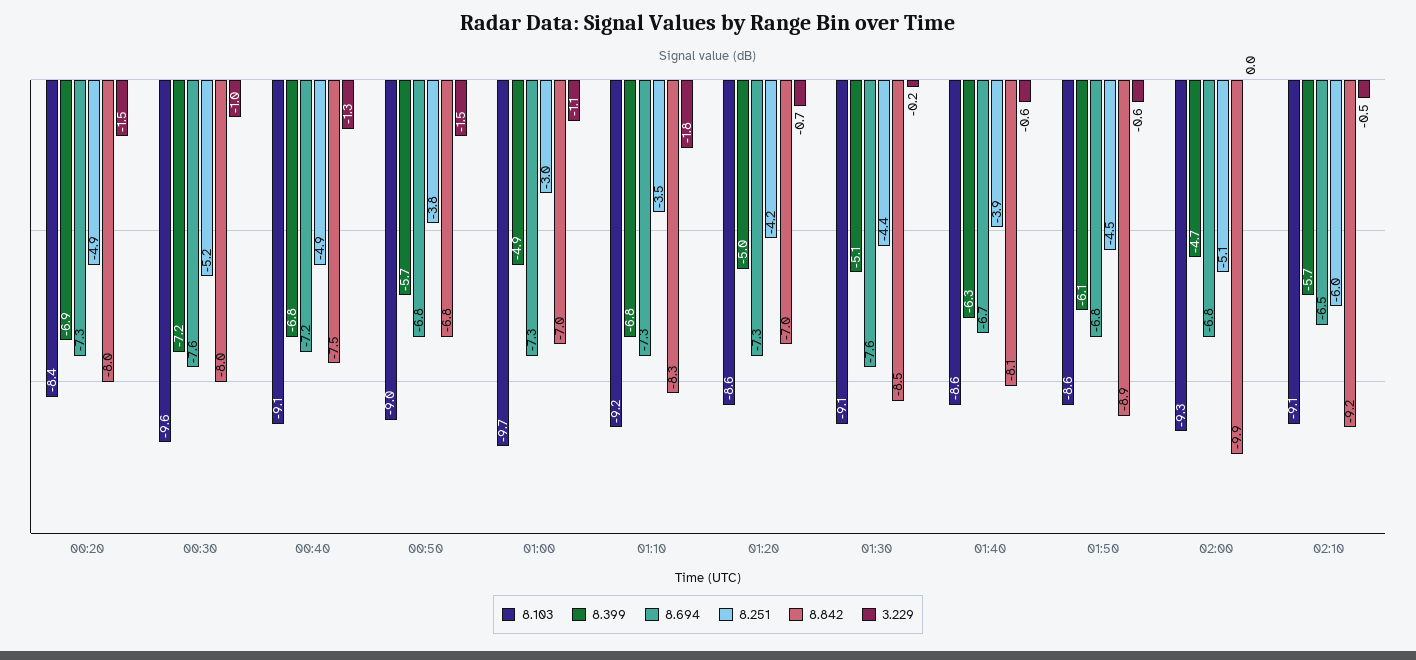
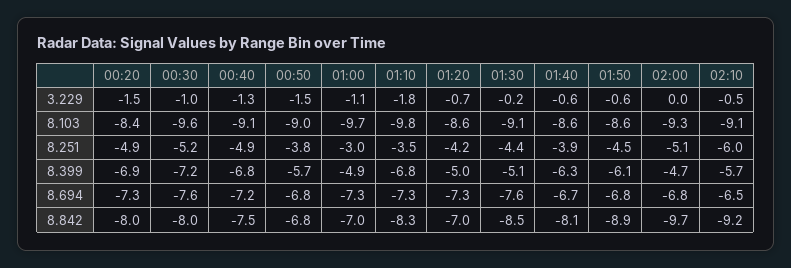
  {
    "8.103": {
      "00:20": -8.4,
      "00:30": -9.6,
      "00:40": -9.1,
      "00:50": -9,
      "01:00": -9.7,
-     "01:10": -9.2,
+     "01:10": -9.8,
      "01:20": -8.6,
      "01:30": -9.1,
      "01:40": -8.6,
      "01:50": -8.6,
      "02:00": -9.3,
      "02:10": -9.1
    },
    "8.399": {
      "00:20": -6.9,
      "00:30": -7.2,
      "00:40": -6.8,
      "00:50": -5.7,
      "01:00": -4.9,
      "01:10": -6.8,
      "01:20": -5,
      "01:30": -5.1,
      "01:40": -6.3,
      "01:50": -6.1,
      "02:00": -4.7,
      "02:10": -5.7
    },
    "8.694": {
      "00:20": -7.3,
      "00:30": -7.6,
      "00:40": -7.2,
      "00:50": -6.8,
      "01:00": -7.3,
      "01:10": -7.3,
      "01:20": -7.3,
      "01:30": -7.6,
      "01:40": -6.7,
      "01:50": -6.8,
      "02:00": -6.8,
      "02:10": -6.5
    },
    "8.251": {
      "00:20": -4.9,
      "00:30": -5.2,
      "00:40": -4.9,
      "00:50": -3.8,
      "01:00": -3,
      "01:10": -3.5,
      "01:20": -4.2,
      "01:30": -4.4,
      "01:40": -3.9,
      "01:50": -4.5,
      "02:00": -5.1,
      "02:10": -6
    },
    "8.842": {
      "00:20": -8,
      "00:30": -8,
      "00:40": -7.5,
      "00:50": -6.8,
      "01:00": -7,
      "01:10": -8.3,
      "01:20": -7,
      "01:30": -8.5,
      "01:40": -8.1,
      "01:50": -8.9,
-     "02:00": -9.9,
+     "02:00": -9.7,
      "02:10": -9.2
    },
    "3.229": {
      "00:20": -1.5,
      "00:30": -1,
      "00:40": -1.3,
      "00:50": -1.5,
      "01:00": -1.1,
      "01:10": -1.8,
      "01:20": -0.7,
      "01:30": -0.2,
      "01:40": -0.6,
      "01:50": -0.6,
      "02:00": 0,
      "02:10": -0.5
    }
  }

